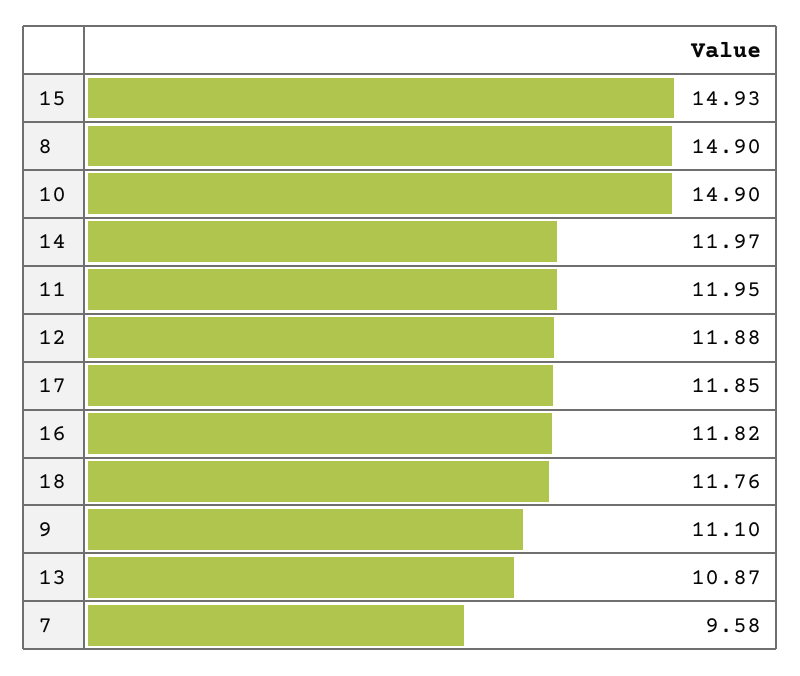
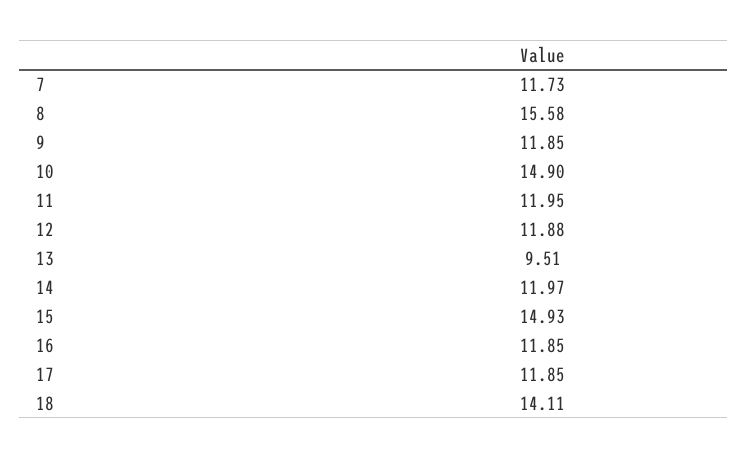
  {
    "15": 14.93,
-   "8": 14.9,
+   "8": 15.58,
    "10": 14.9,
    "14": 11.97,
    "11": 11.95,
    "12": 11.88,
    "17": 11.85,
-   "16": 11.82,
+   "16": 11.85,
-   "18": 11.76,
+   "18": 14.11,
-   "9": 11.1,
+   "9": 11.85,
-   "13": 10.87,
+   "13": 9.51,
-   "7": 9.58
+   "7": 11.73
  }

